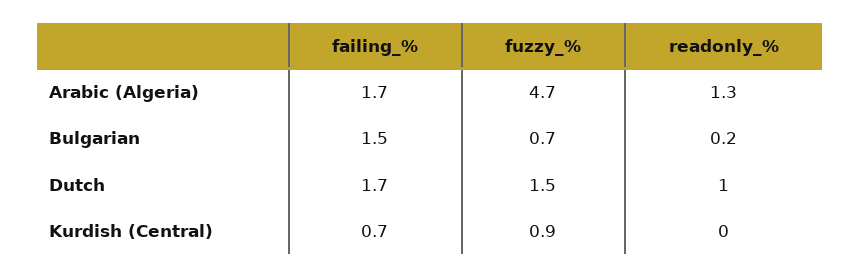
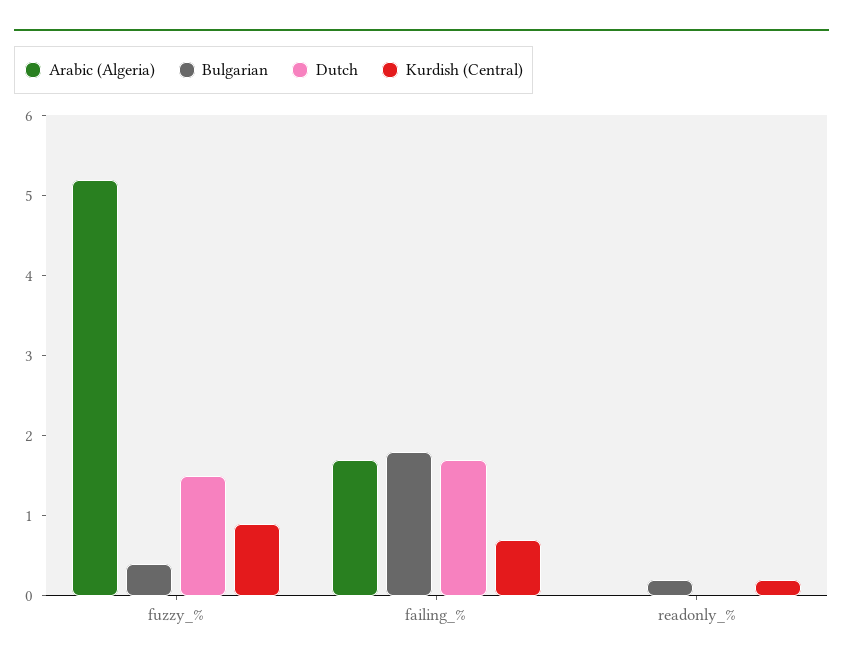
  {
    "Arabic (Algeria)": {
      "failing_%": 1.7,
-     "fuzzy_%": 4.7,
+     "fuzzy_%": 5.2,
-     "readonly_%": 1.3
+     "readonly_%": 0
    },
    "Bulgarian": {
-     "failing_%": 1.5,
+     "failing_%": 1.8,
-     "fuzzy_%": 0.7,
+     "fuzzy_%": 0.4,
      "readonly_%": 0.2
    },
    "Dutch": {
      "failing_%": 1.7,
      "fuzzy_%": 1.5,
-     "readonly_%": 1
+     "readonly_%": 0
    },
    "Kurdish (Central)": {
      "failing_%": 0.7,
      "fuzzy_%": 0.9,
-     "readonly_%": 0
+     "readonly_%": 0.2
    }
  }

